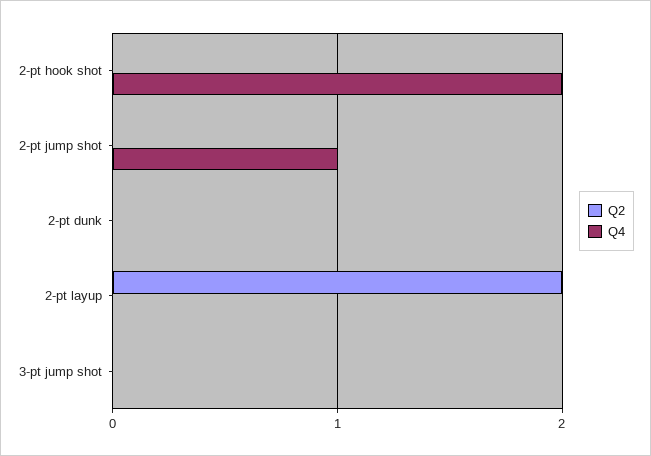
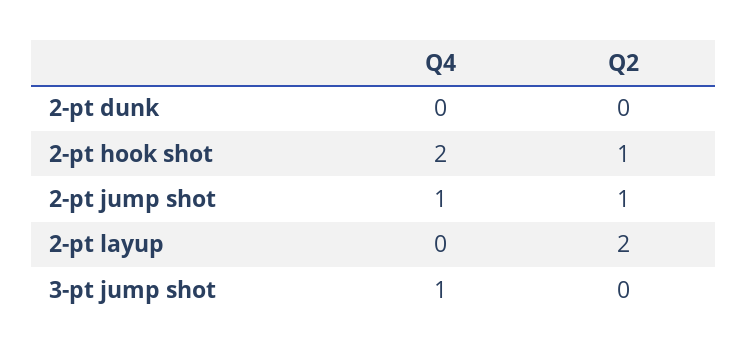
  {
    "Q2": {
-     "2-pt hook shot": 0,
+     "2-pt hook shot": 1,
-     "2-pt jump shot": 0,
+     "2-pt jump shot": 1,
      "2-pt dunk": 0,
      "2-pt layup": 2,
      "3-pt jump shot": 0
    },
    "Q4": {
      "2-pt hook shot": 2,
      "2-pt jump shot": 1,
      "2-pt dunk": 0,
      "2-pt layup": 0,
-     "3-pt jump shot": 0
+     "3-pt jump shot": 1
    }
  }

